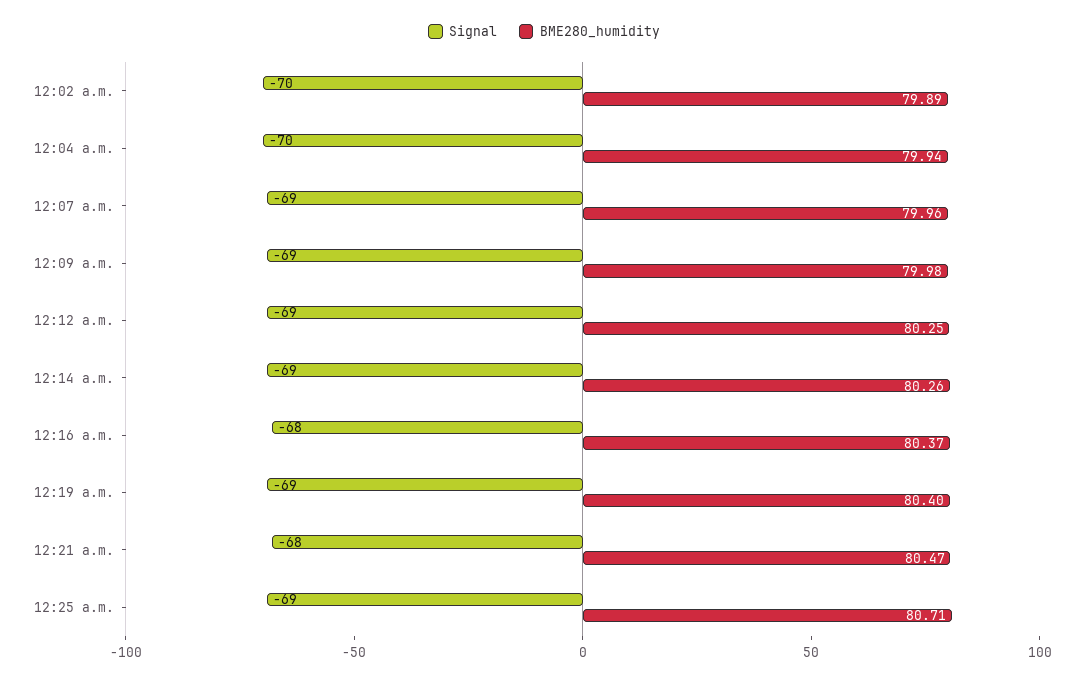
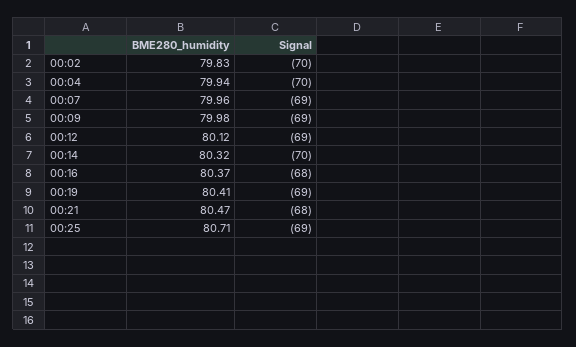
  {
    "Signal": {
      "12:02 a.m.": -70,
      "12:04 a.m.": -70,
      "12:07 a.m.": -69,
      "12:09 a.m.": -69,
      "12:12 a.m.": -69,
-     "12:14 a.m.": -69,
+     "12:14 a.m.": -70,
      "12:16 a.m.": -68,
      "12:19 a.m.": -69,
      "12:21 a.m.": -68,
      "12:25 a.m.": -69
    },
    "BME280_humidity": {
-     "12:02 a.m.": 79.89,
+     "12:02 a.m.": 79.83,
      "12:04 a.m.": 79.94,
      "12:07 a.m.": 79.96,
      "12:09 a.m.": 79.98,
-     "12:12 a.m.": 80.25,
+     "12:12 a.m.": 80.12,
-     "12:14 a.m.": 80.26,
+     "12:14 a.m.": 80.32,
      "12:16 a.m.": 80.37,
-     "12:19 a.m.": 80.4,
+     "12:19 a.m.": 80.41,
      "12:21 a.m.": 80.47,
      "12:25 a.m.": 80.71
    }
  }

